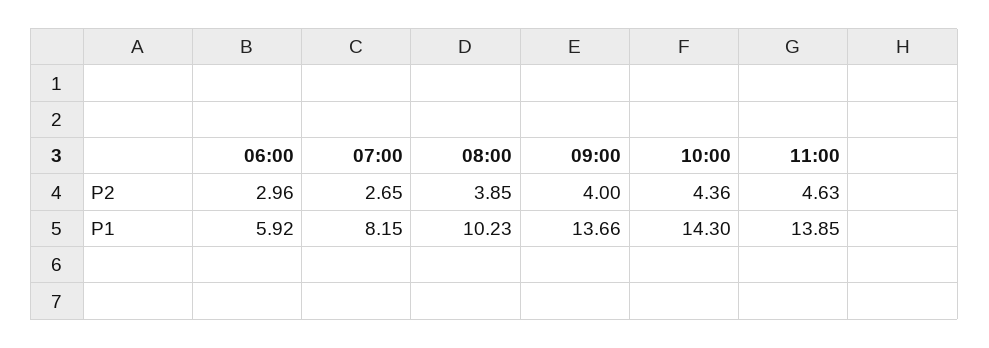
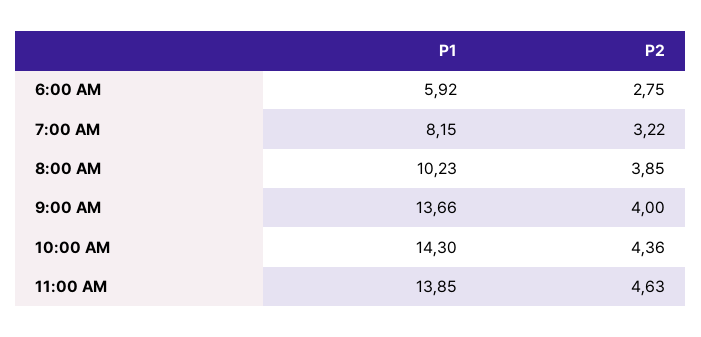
  {
    "06:00": {
-     "P2": 2.96,
+     "P2": 2.75,
      "P1": 5.92
    },
    "07:00": {
-     "P2": 2.65,
+     "P2": 3.22,
      "P1": 8.15
    },
    "08:00": {
      "P2": 3.85,
      "P1": 10.23
    },
    "09:00": {
      "P2": 4,
      "P1": 13.66
    },
    "10:00": {
      "P2": 4.36,
      "P1": 14.3
    },
    "11:00": {
      "P2": 4.63,
      "P1": 13.85
    }
  }

